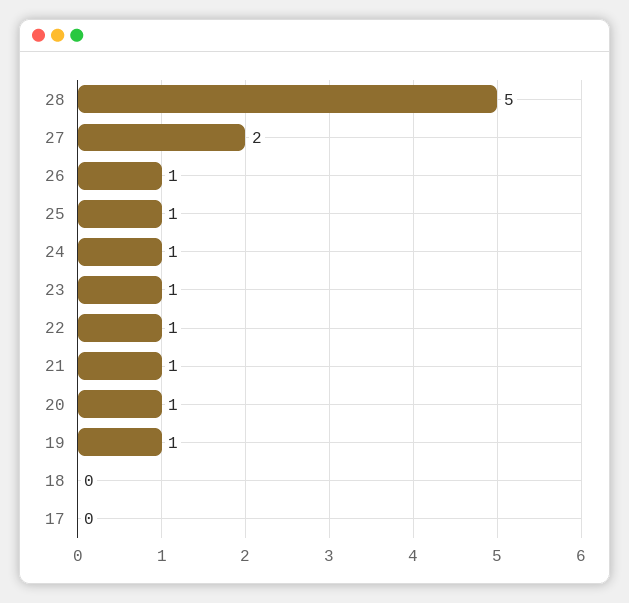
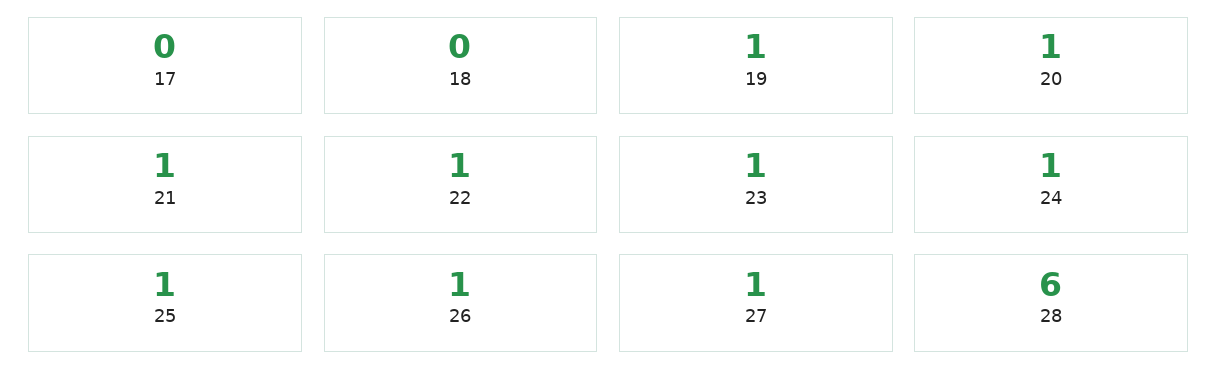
  {
-   "28": 5,
+   "28": 6,
-   "27": 2,
+   "27": 1,
    "26": 1,
    "25": 1,
    "24": 1,
    "23": 1,
    "22": 1,
    "21": 1,
    "20": 1,
    "19": 1,
    "18": 0,
    "17": 0
  }

